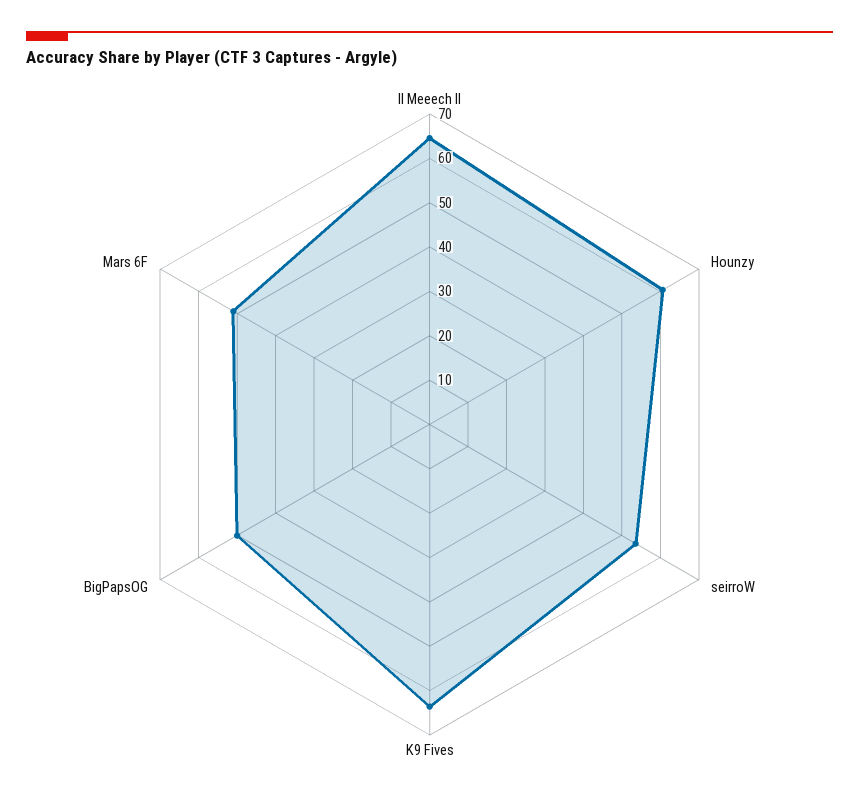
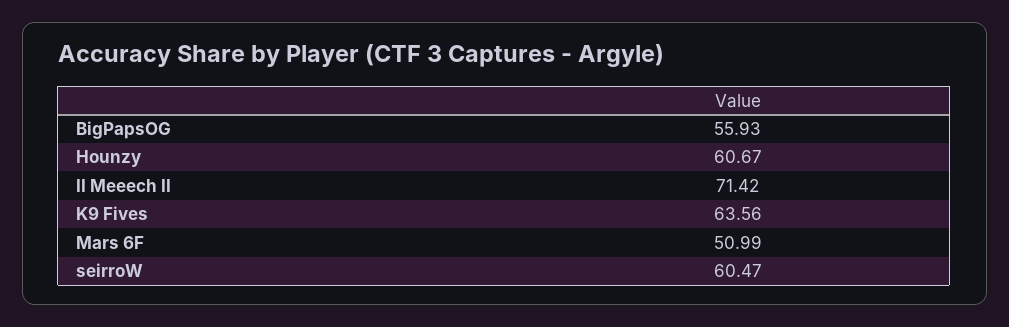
  {
-   "II Meeech II": 64,
+   "II Meeech II": 71.42,
    "Hounzy": 60.67,
-   "seirroW": 54,
+   "seirroW": 60.47,
    "K9 Fives": 63.56,
-   "BigPapsOG": 50,
+   "BigPapsOG": 55.93,
    "Mars 6F": 50.99
  }

